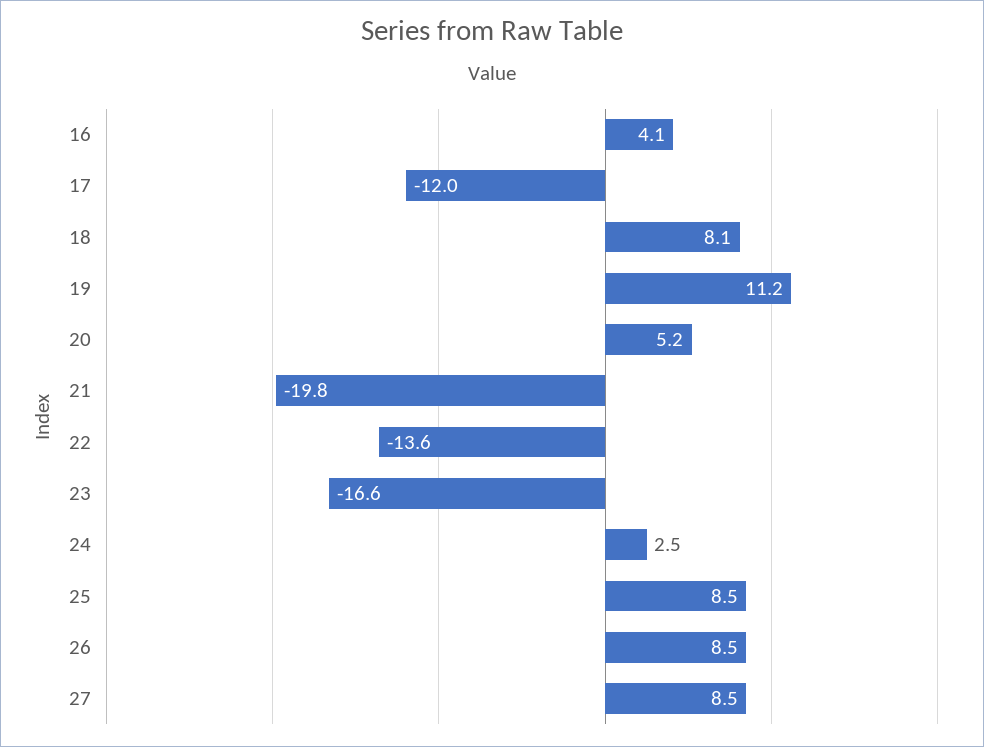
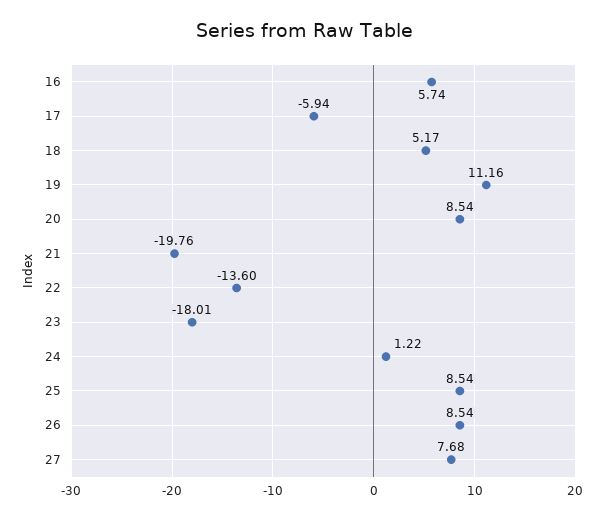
  {
-   "16": 4.1,
+   "16": 5.74,
-   "17": -12,
+   "17": -5.94,
-   "18": 8.1,
+   "18": 5.17,
    "19": 11.16,
-   "20": 5.2,
+   "20": 8.54,
    "21": -19.76,
    "22": -13.6,
-   "23": -16.6,
+   "23": -18.01,
-   "24": 2.5,
+   "24": 1.22,
    "25": 8.54,
    "26": 8.54,
-   "27": 8.5
+   "27": 7.68
  }

